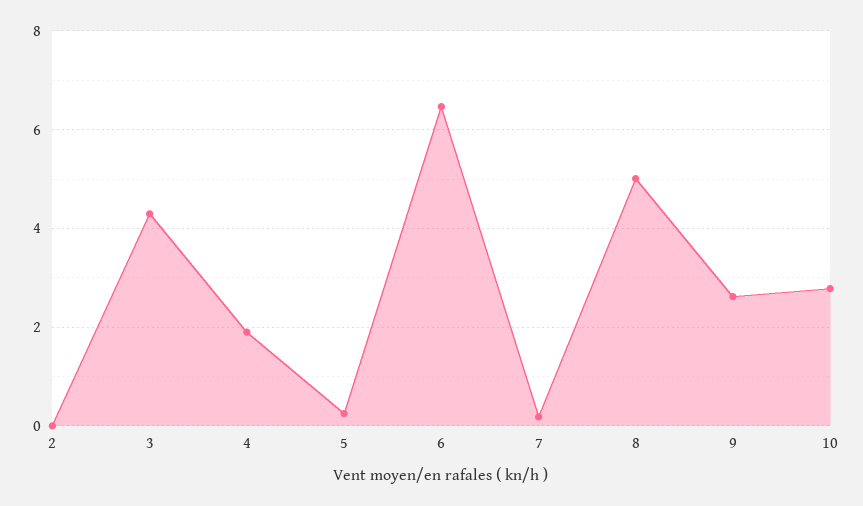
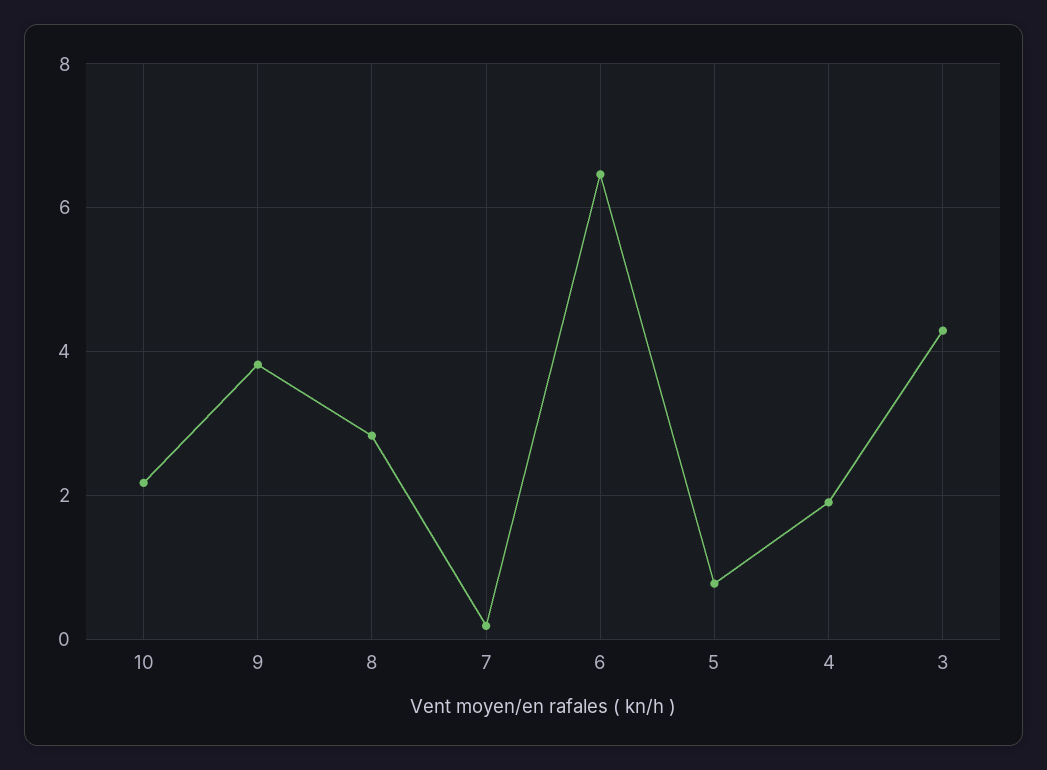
  {
-   "2": 0,
    "3": 4.2,
    "4": 2,
-   "5": 0.2,
+   "5": 0.8,
    "6": 6.4,
    "7": 0.2,
-   "8": 5,
+   "8": 2.8,
-   "9": 2.6,
+   "9": 3.8,
-   "10": 2.8
+   "10": 2.2
  }

